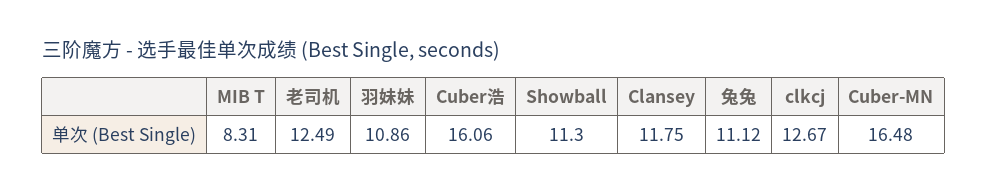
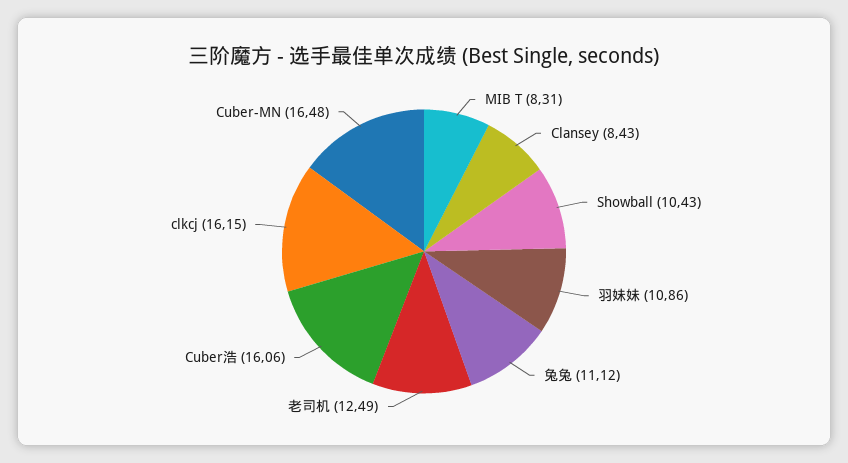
  {
    "MIB T": 8.31,
    "老司机": 12.49,
    "羽妹妹": 10.86,
    "Cuber浩": 16.06,
-   "Showball": 11.3,
+   "Showball": 10.43,
-   "Clansey": 11.75,
+   "Clansey": 8.43,
    "兔兔": 11.12,
-   "clkcj": 12.67,
+   "clkcj": 16.15,
    "Cuber-MN": 16.48
  }

